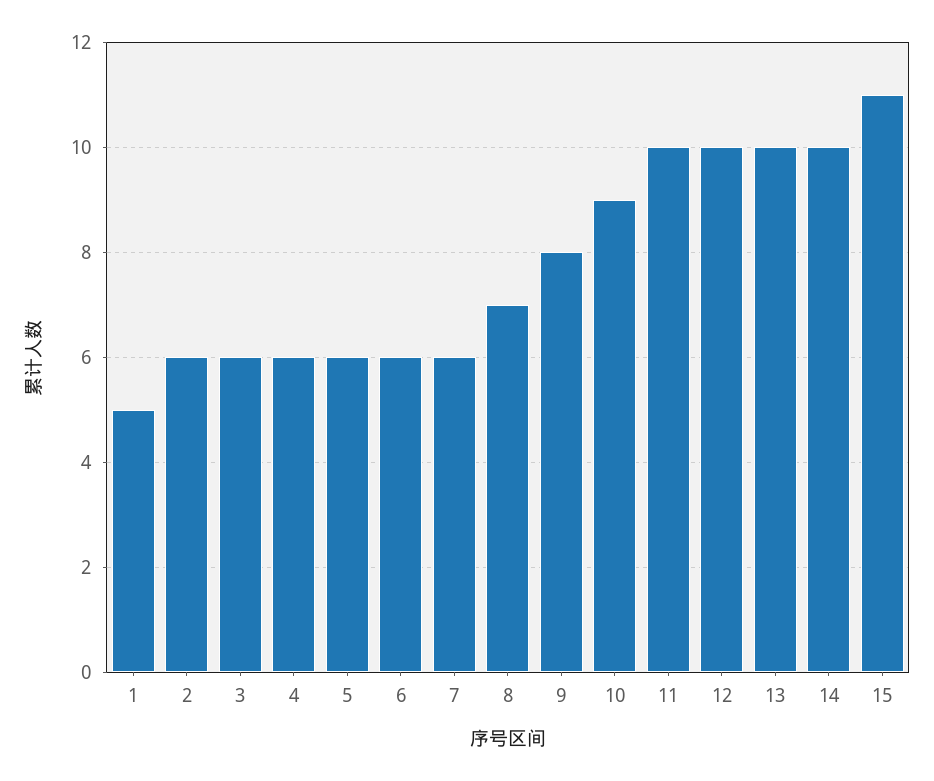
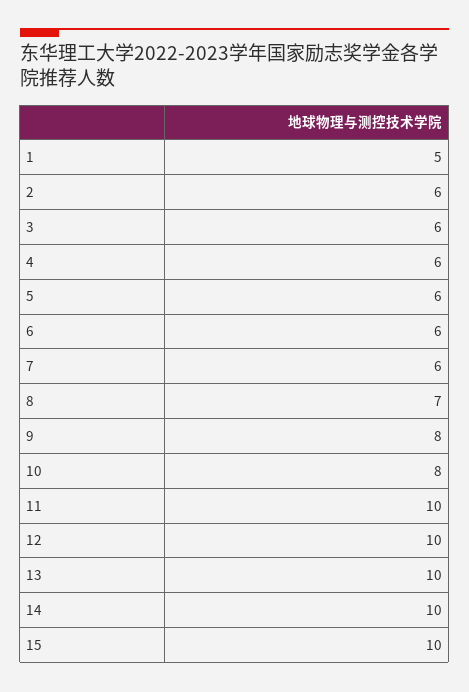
  {
    "1": 5,
    "2": 6,
    "3": 6,
    "4": 6,
    "5": 6,
    "6": 6,
    "7": 6,
    "8": 7,
    "9": 8,
-   "10": 9,
+   "10": 8,
    "11": 10,
    "12": 10,
    "13": 10,
    "14": 10,
-   "15": 11
+   "15": 10
  }

